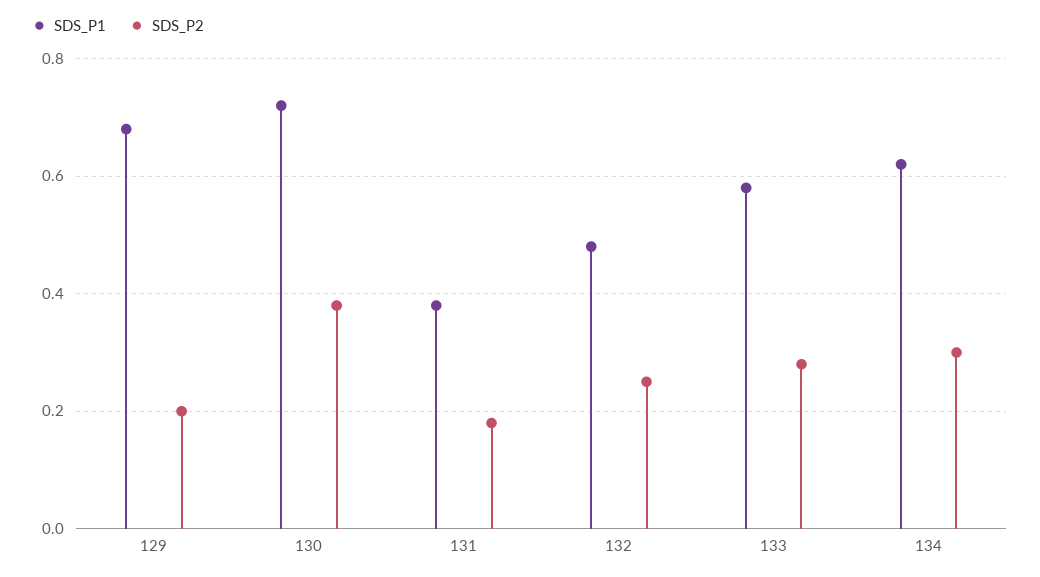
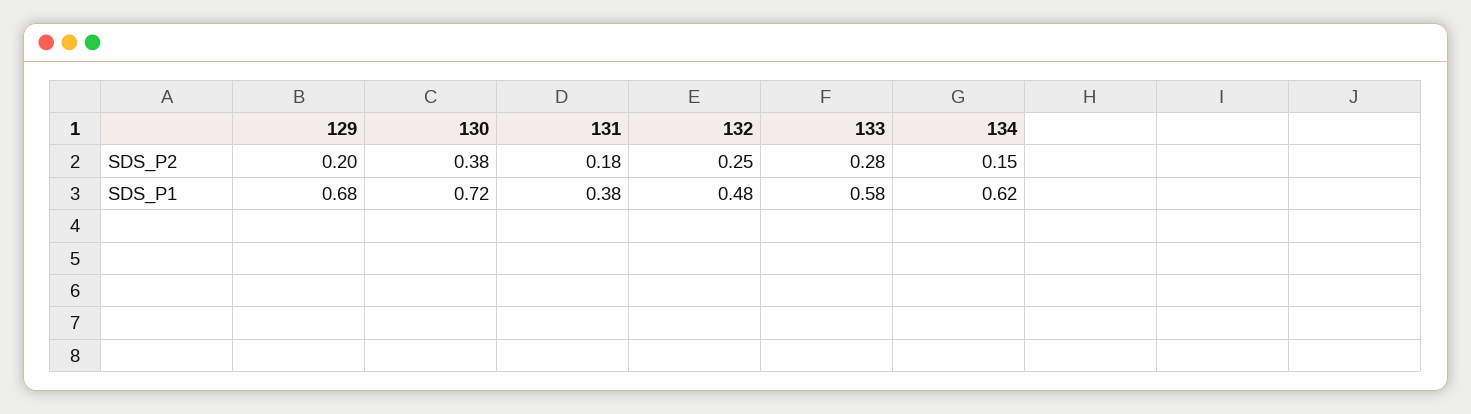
  {
    "SDS_P1": {
      "129": 0.68,
      "130": 0.72,
      "131": 0.38,
      "132": 0.48,
      "133": 0.58,
      "134": 0.62
    },
    "SDS_P2": {
      "129": 0.2,
      "130": 0.38,
      "131": 0.18,
      "132": 0.25,
      "133": 0.28,
-     "134": 0.3
+     "134": 0.15
    }
  }

